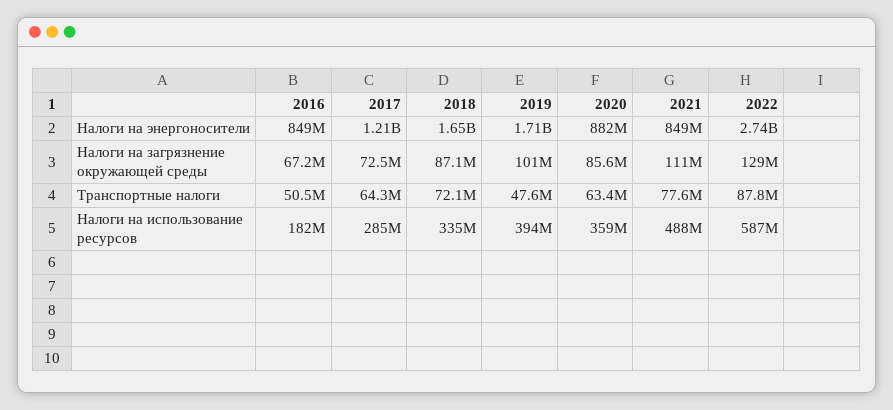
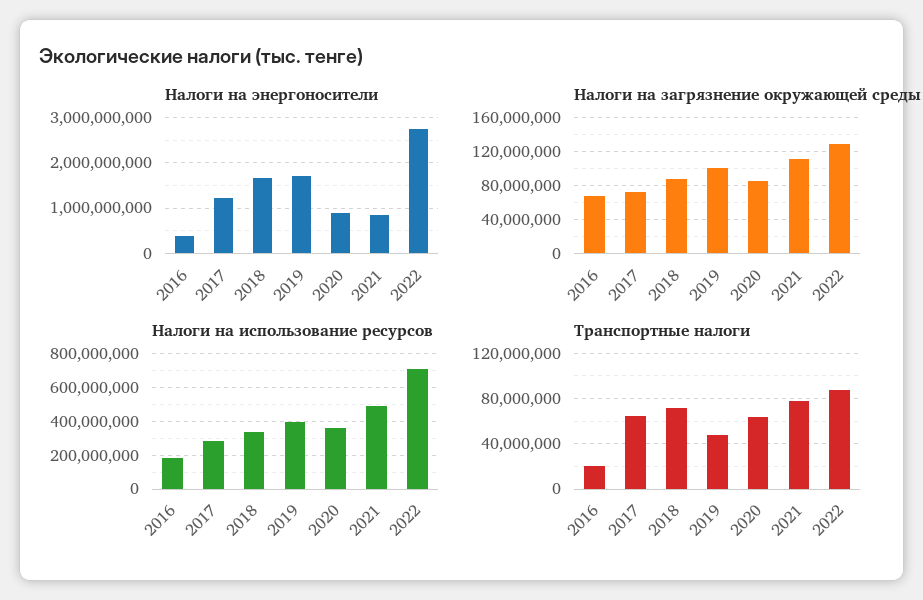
  {
    "Налоги на энергоносители": {
-     "2016": 849000000,
+     "2016": 400000000,
      "2017": 1210000000,
      "2018": 1650000000,
      "2019": 1710000000,
      "2020": 882000000,
      "2021": 849000000,
      "2022": 2740000000
    },
    "Налоги на загрязнение окружающей среды": {
      "2016": 67200000,
      "2017": 72500000,
      "2018": 87100000,
      "2019": 101000000,
      "2020": 85600000,
      "2021": 111000000,
      "2022": 129000000
    },
    "Транспортные налоги": {
-     "2016": 50500000,
+     "2016": 20000000,
      "2017": 64300000,
      "2018": 72100000,
      "2019": 47600000,
      "2020": 63400000,
      "2021": 77600000,
      "2022": 87800000
    },
    "Налоги на использование ресурсов": {
      "2016": 182000000,
      "2017": 285000000,
      "2018": 335000000,
      "2019": 394000000,
      "2020": 359000000,
      "2021": 488000000,
-     "2022": 587000000
+     "2022": 700000000
    }
  }

